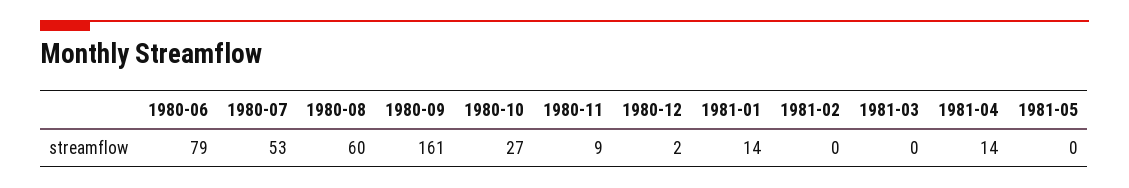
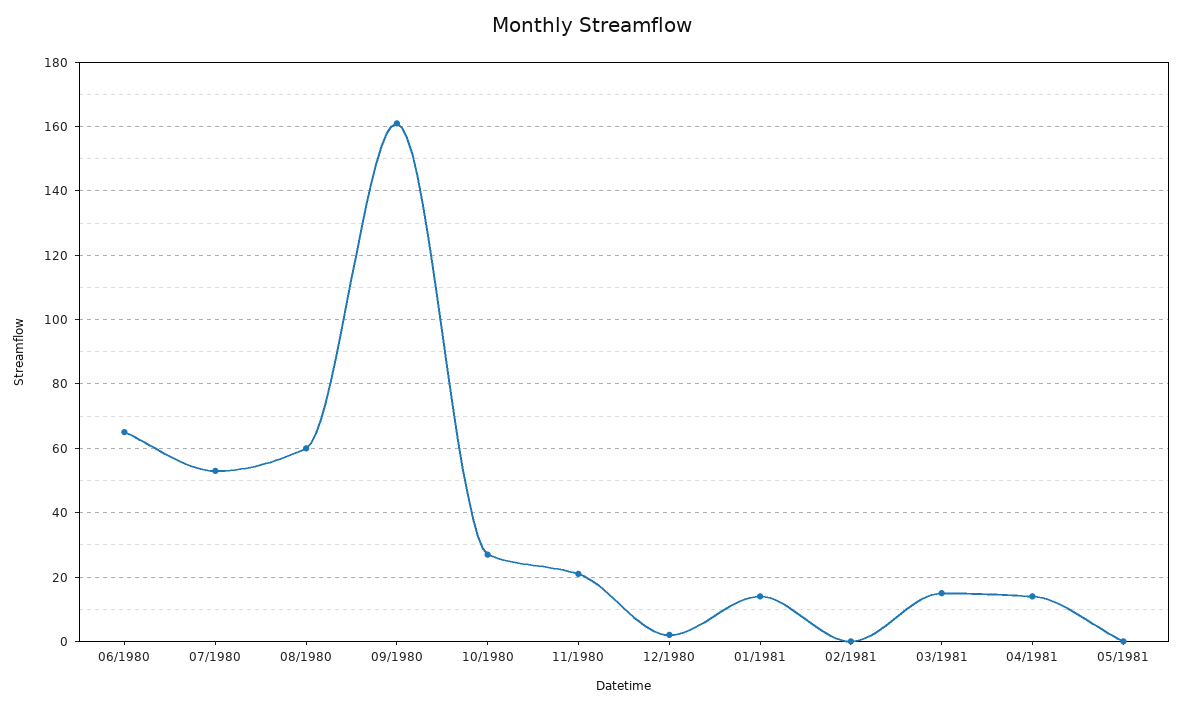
  {
-   "1980-06": 79,
+   "1980-06": 65,
    "1980-07": 53,
    "1980-08": 60,
    "1980-09": 161,
    "1980-10": 27,
-   "1980-11": 9,
+   "1980-11": 20,
    "1980-12": 2,
    "1981-01": 14,
    "1981-02": 0,
-   "1981-03": 0,
+   "1981-03": 15,
    "1981-04": 14,
    "1981-05": 0
  }

